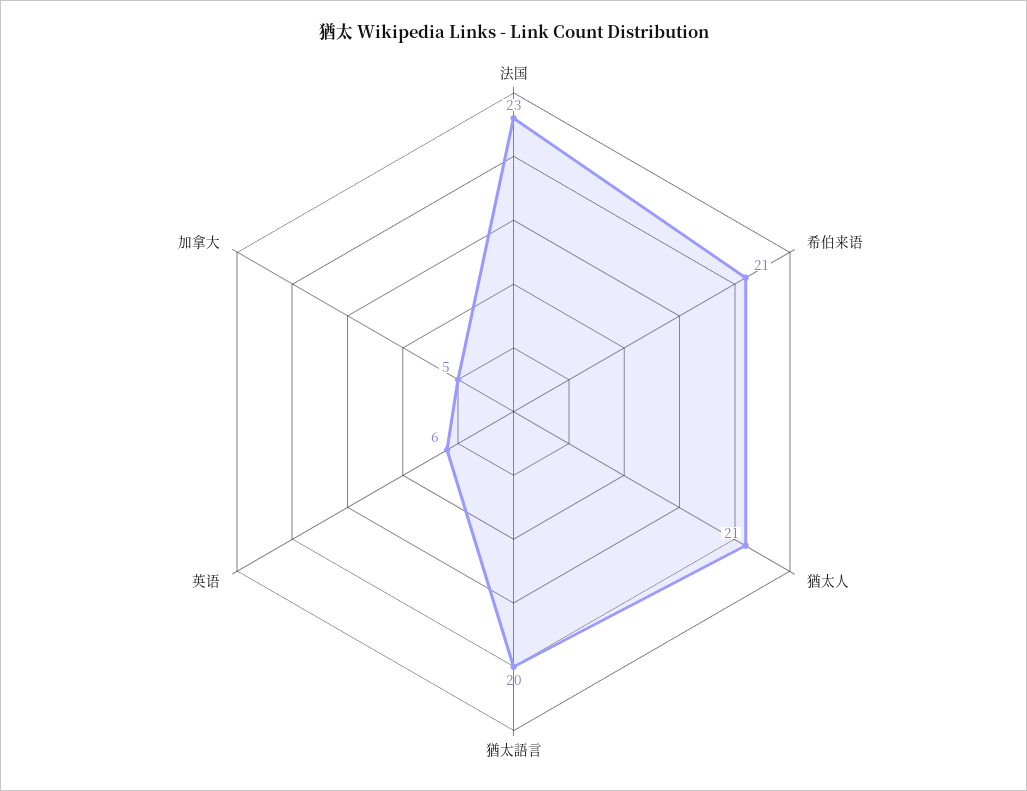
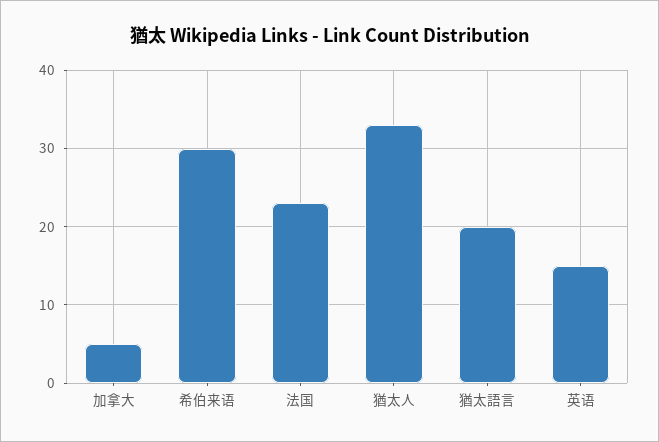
  {
    "法国": 23,
-   "希伯来语": 21,
+   "希伯来语": 30,
-   "猶太人": 21,
+   "猶太人": 33,
    "猶太語言": 20,
-   "英语": 6,
+   "英语": 15,
    "加拿大": 5
  }

